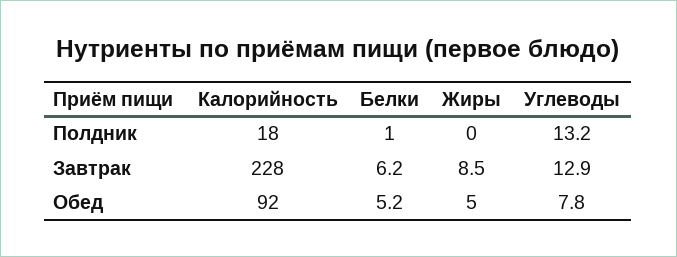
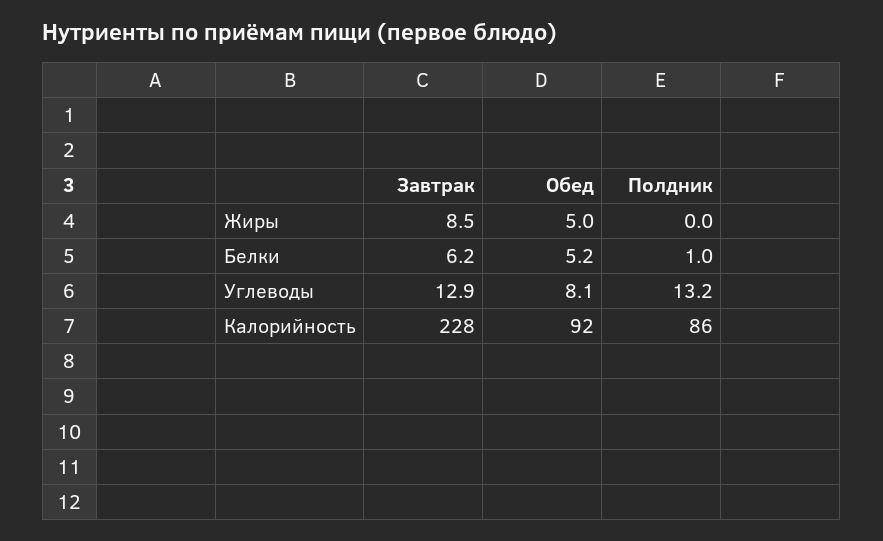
  {
    "Калорийность": {
-     "Полдник": 18,
+     "Полдник": 86,
      "Завтрак": 228,
      "Обед": 92
    },
    "Белки": {
      "Полдник": 1,
      "Завтрак": 6.2,
      "Обед": 5.2
    },
    "Жиры": {
      "Полдник": 0,
      "Завтрак": 8.5,
      "Обед": 5
    },
    "Углеводы": {
      "Полдник": 13.2,
      "Завтрак": 12.9,
-     "Обед": 7.8
+     "Обед": 8.1
    }
  }

